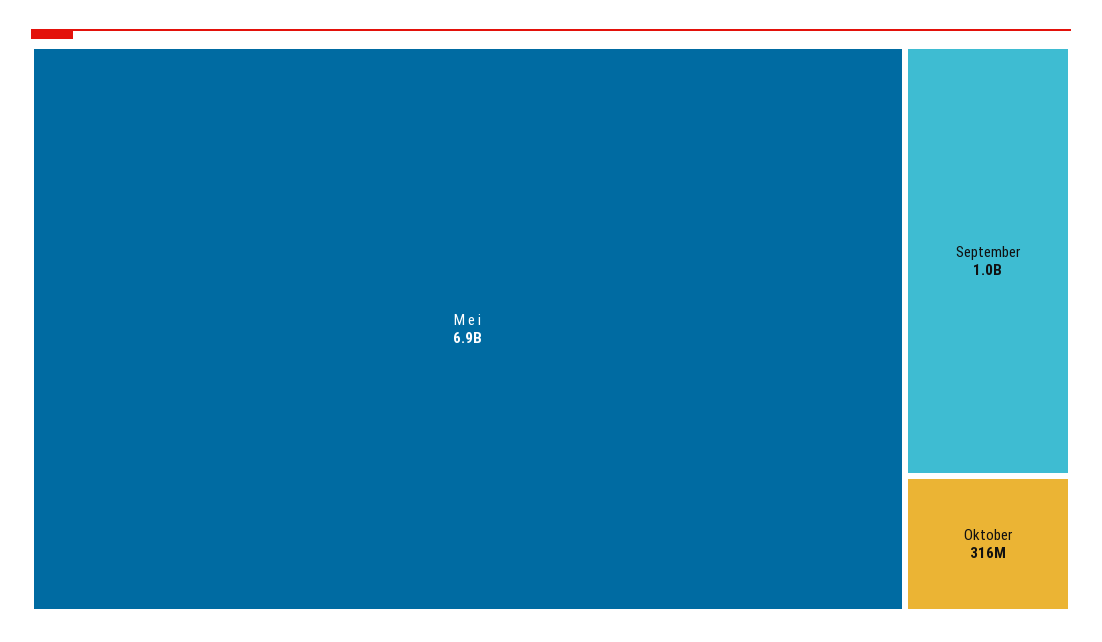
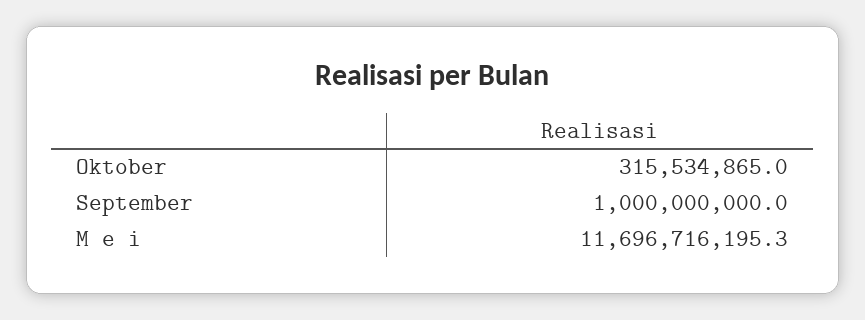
  {
-   "M e i": 6900000000,
+   "M e i": 11696716195.3,
    "September": 1000000000,
    "Oktober": 315534865
  }

